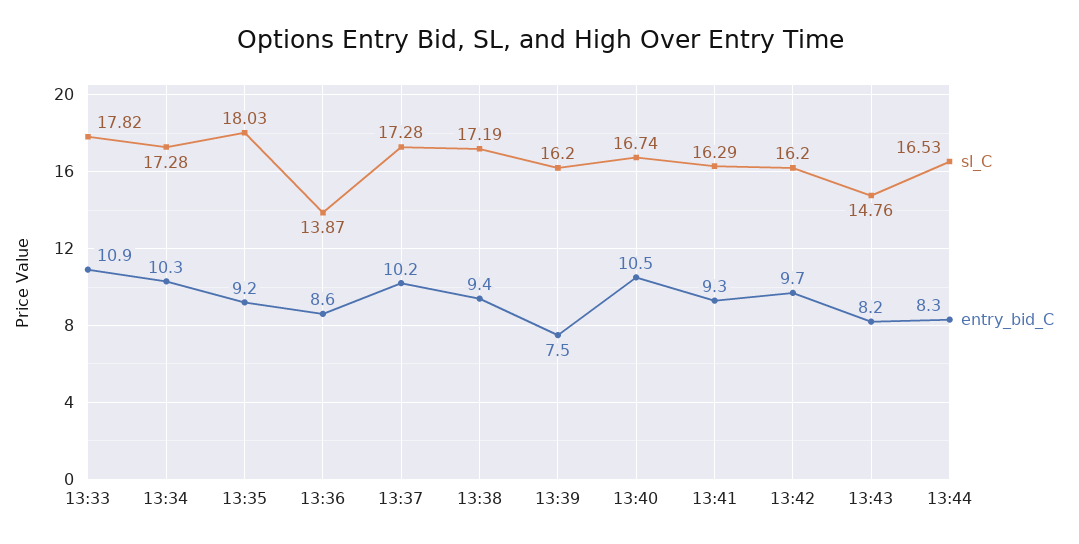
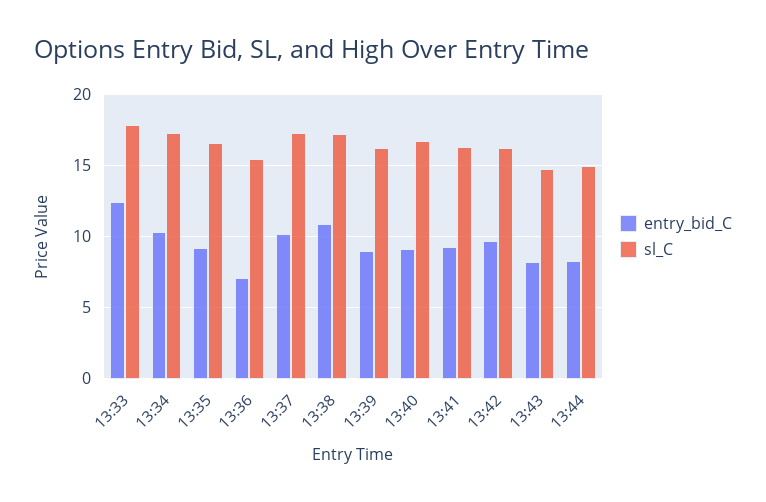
  {
    "sl_C": {
      "13:33": 17.82,
      "13:34": 17.28,
-     "13:35": 18.03,
+     "13:35": 16.5,
-     "13:36": 13.87,
+     "13:36": 15.5,
      "13:37": 17.28,
      "13:38": 17.19,
      "13:39": 16.2,
      "13:40": 16.74,
      "13:41": 16.29,
      "13:42": 16.2,
      "13:43": 14.76,
-     "13:44": 16.53
+     "13:44": 15
    },
    "entry_bid_C": {
-     "13:33": 10.9,
+     "13:33": 12.5,
      "13:34": 10.3,
      "13:35": 9.2,
-     "13:36": 8.6,
+     "13:36": 7,
      "13:37": 10.2,
-     "13:38": 9.4,
+     "13:38": 11,
-     "13:39": 7.5,
+     "13:39": 9,
-     "13:40": 10.5,
+     "13:40": 9,
      "13:41": 9.3,
      "13:42": 9.7,
      "13:43": 8.2,
      "13:44": 8.3
    }
  }

